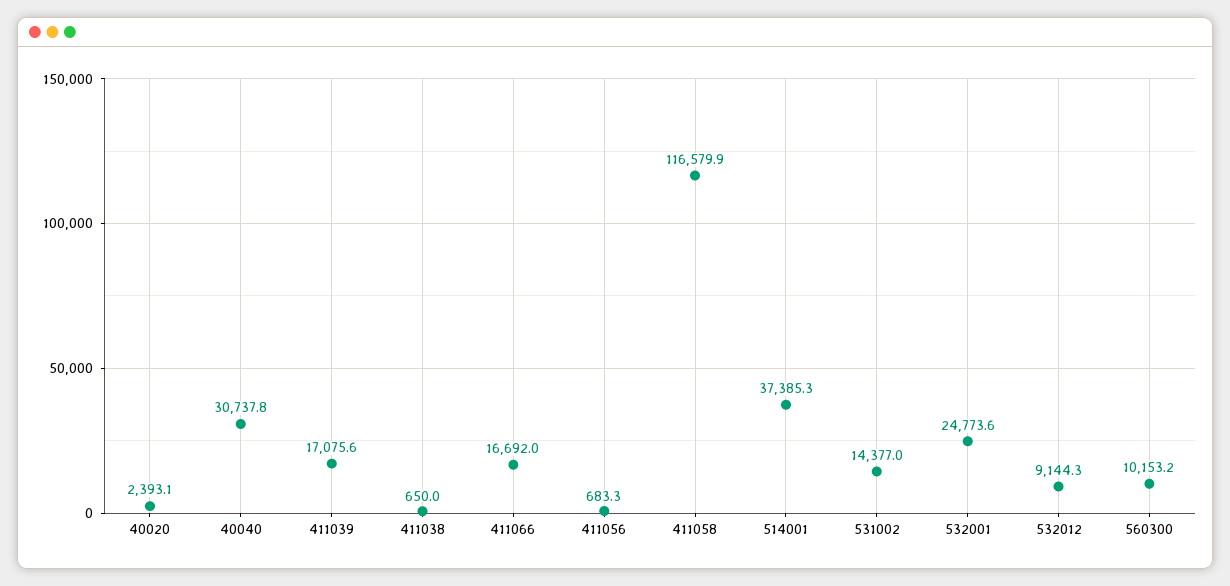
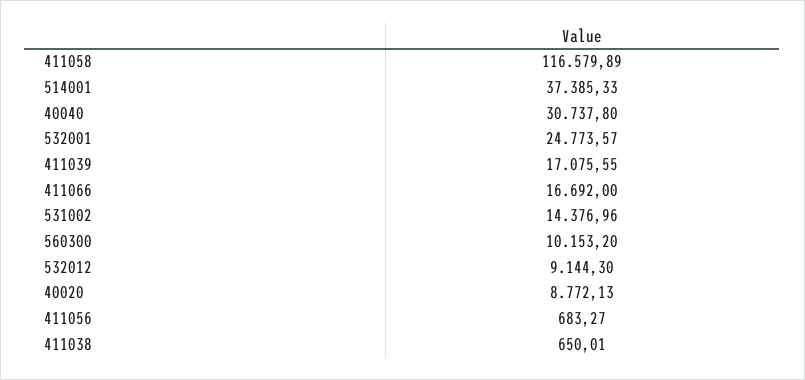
  {
-   "40020": 2393.1,
+   "40020": 8772.13,
    "40040": 30737.8,
    "411039": 17075.55,
    "411038": 650.01,
    "411066": 16692,
    "411056": 683.27,
    "411058": 116579.89,
    "514001": 37385.33,
    "531002": 14376.96,
    "532001": 24773.57,
    "532012": 9144.3,
    "560300": 10153.2
  }

